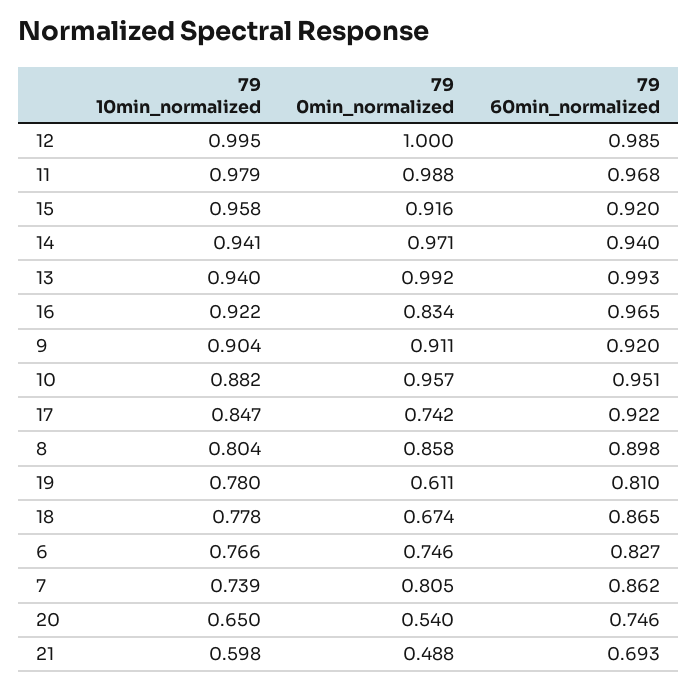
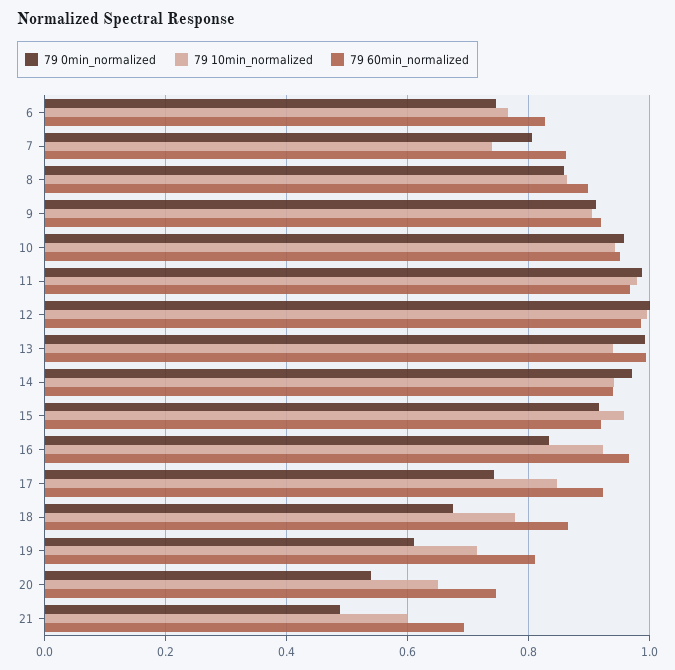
  {
    "79 10min_normalized": {
      "12": 0.995,
      "11": 0.979,
      "15": 0.958,
      "14": 0.941,
      "13": 0.94,
      "16": 0.922,
      "9": 0.904,
-     "10": 0.882,
+     "10": 0.94,
      "17": 0.847,
-     "8": 0.804,
+     "8": 0.86,
-     "19": 0.78,
+     "19": 0.72,
      "18": 0.778,
      "6": 0.766,
      "7": 0.739,
      "20": 0.65,
      "21": 0.598
    },
    "79 0min_normalized": {
      "12": 1,
      "11": 0.988,
      "15": 0.916,
      "14": 0.971,
      "13": 0.992,
      "16": 0.834,
      "9": 0.911,
      "10": 0.957,
      "17": 0.742,
      "8": 0.858,
      "19": 0.611,
      "18": 0.674,
      "6": 0.746,
      "7": 0.805,
      "20": 0.54,
      "21": 0.488
    },
    "79 60min_normalized": {
      "12": 0.985,
      "11": 0.968,
      "15": 0.92,
      "14": 0.94,
      "13": 0.993,
      "16": 0.965,
      "9": 0.92,
      "10": 0.951,
      "17": 0.922,
      "8": 0.898,
      "19": 0.81,
      "18": 0.865,
      "6": 0.827,
      "7": 0.862,
      "20": 0.746,
      "21": 0.693
    }
  }

